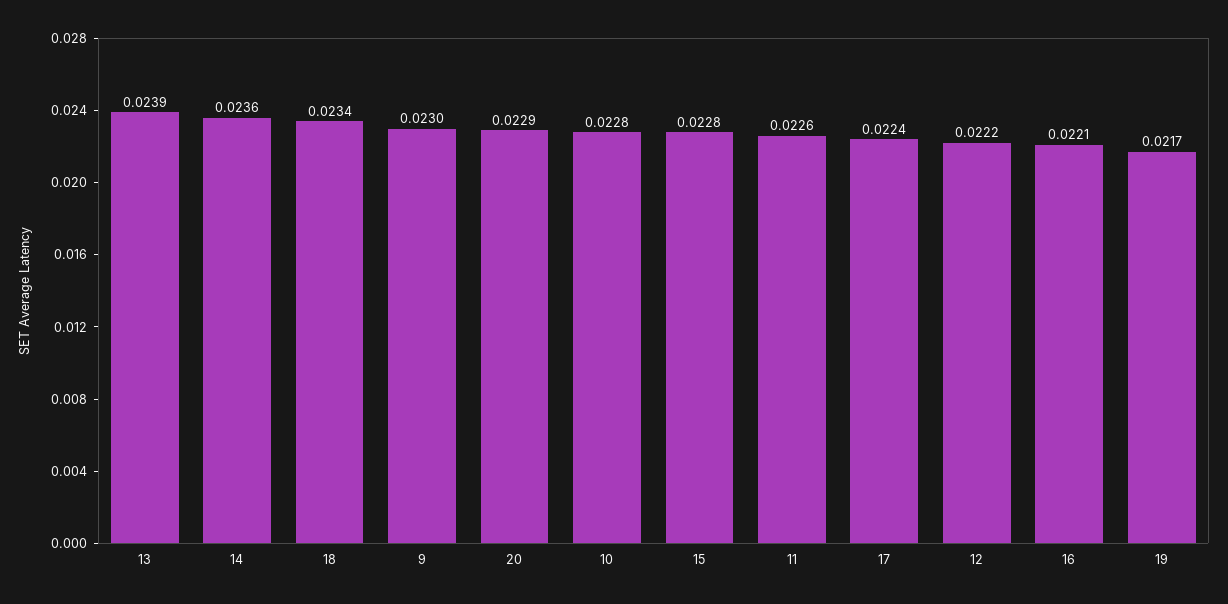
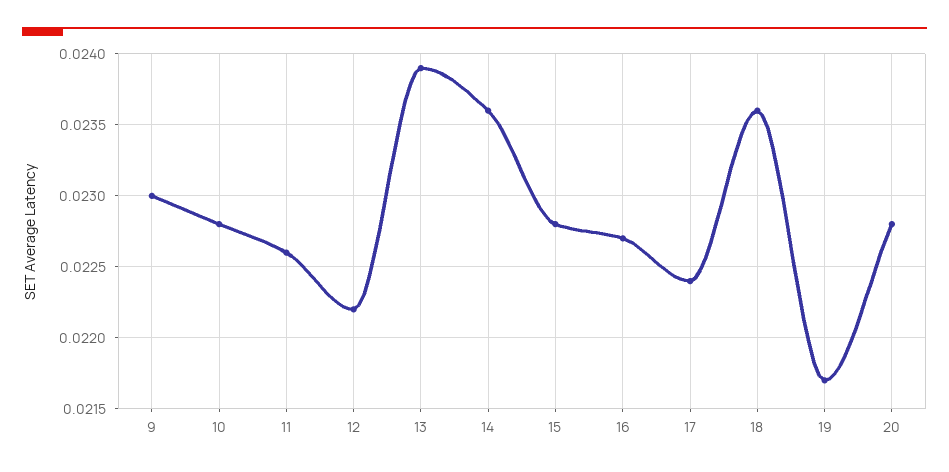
  {
    "13": 0.0239,
    "14": 0.0236,
-   "18": 0.0234,
+   "18": 0.0236,
    "9": 0.023,
-   "20": 0.0229,
+   "20": 0.0228,
    "10": 0.0228,
    "15": 0.0228,
    "11": 0.0226,
    "17": 0.0224,
    "12": 0.0222,
-   "16": 0.0221,
+   "16": 0.0227,
    "19": 0.0217
  }

